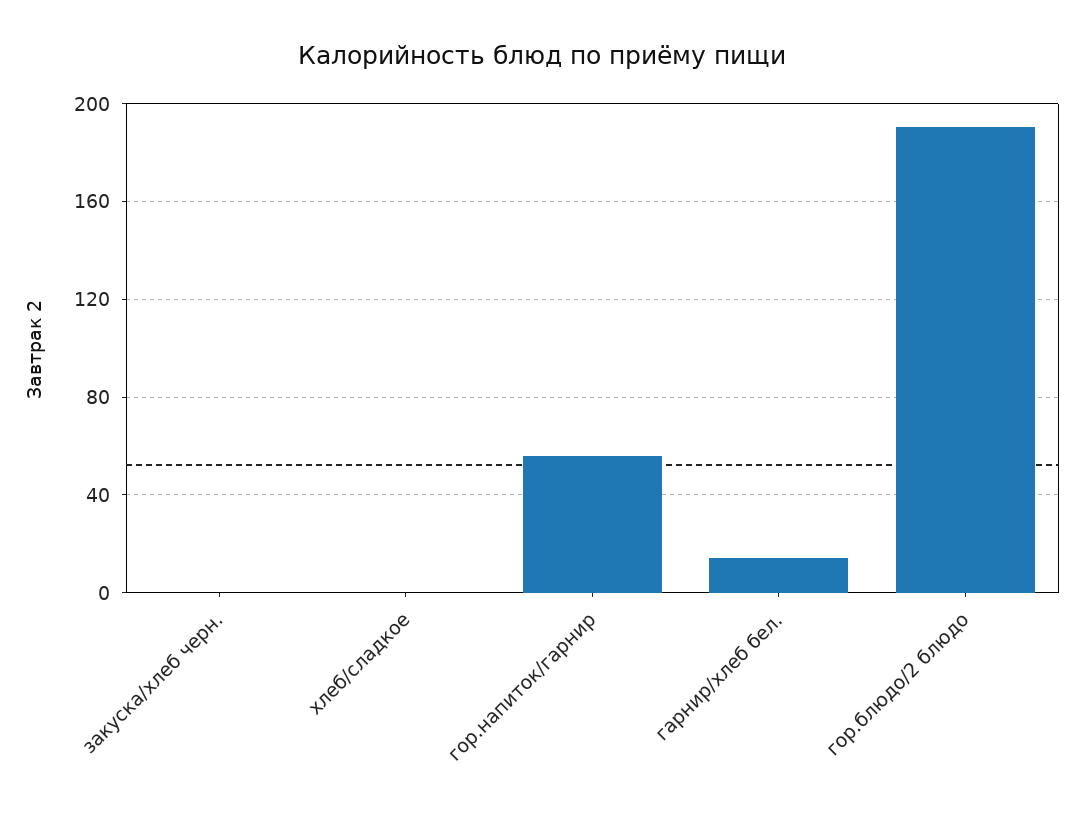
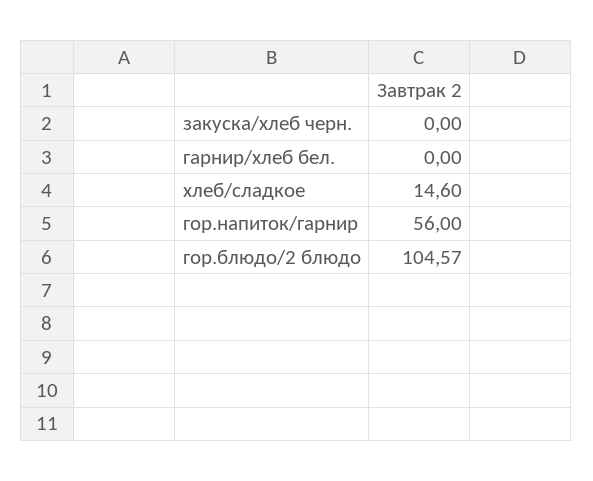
  {
    "закуска/хлеб черн.": 0,
-   "хлеб/сладкое": 0,
+   "хлеб/сладкое": 14.6,
    "гор.напиток/гарнир": 56,
-   "гарнир/хлеб бел.": 15,
+   "гарнир/хлеб бел.": 0,
-   "гор.блюдо/2 блюдо": 190
+   "гор.блюдо/2 блюдо": 104.57
  }

